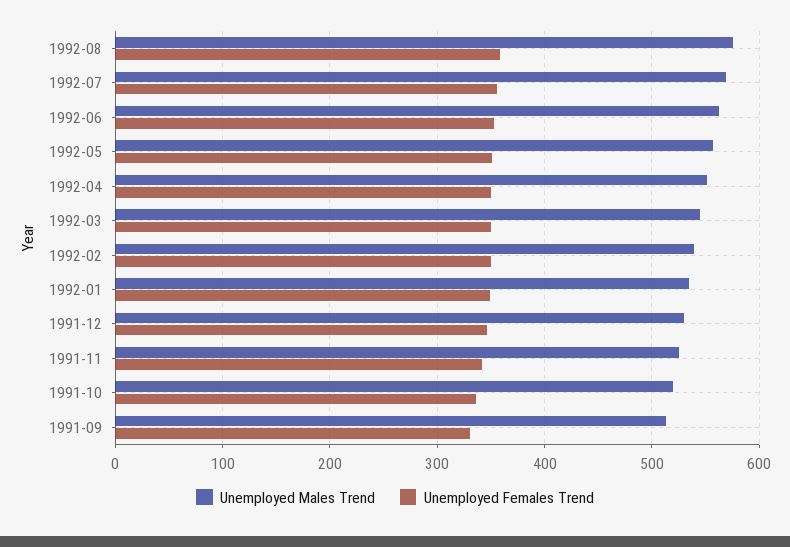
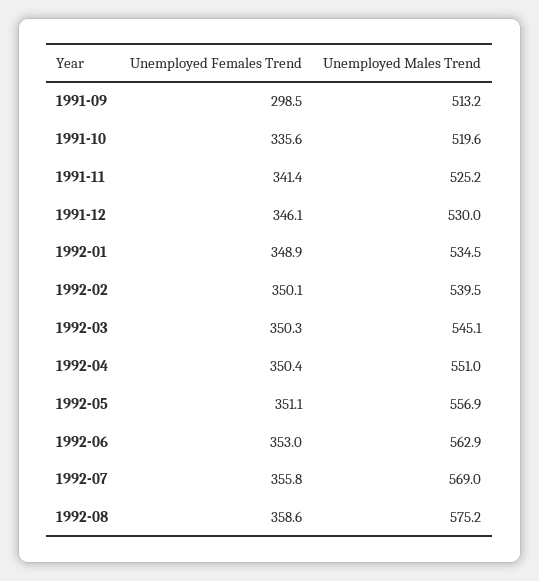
  {
    "Unemployed Males Trend": {
      "1992-08": 575.2,
      "1992-07": 569,
      "1992-06": 562.9,
      "1992-05": 556.9,
      "1992-04": 551,
      "1992-03": 545.1,
      "1992-02": 539.5,
      "1992-01": 534.5,
      "1991-12": 530,
      "1991-11": 525.2,
      "1991-10": 519.6,
      "1991-09": 513.2
    },
    "Unemployed Females Trend": {
      "1992-08": 358.6,
      "1992-07": 355.8,
      "1992-06": 353,
      "1992-05": 351.1,
      "1992-04": 350.4,
      "1992-03": 350.3,
      "1992-02": 350.1,
      "1992-01": 348.9,
      "1991-12": 346.1,
      "1991-11": 341.4,
      "1991-10": 335.6,
-     "1991-09": 330
+     "1991-09": 298.5
    }
  }

